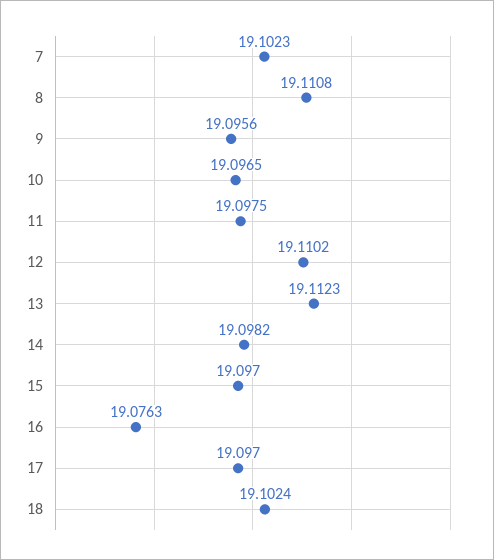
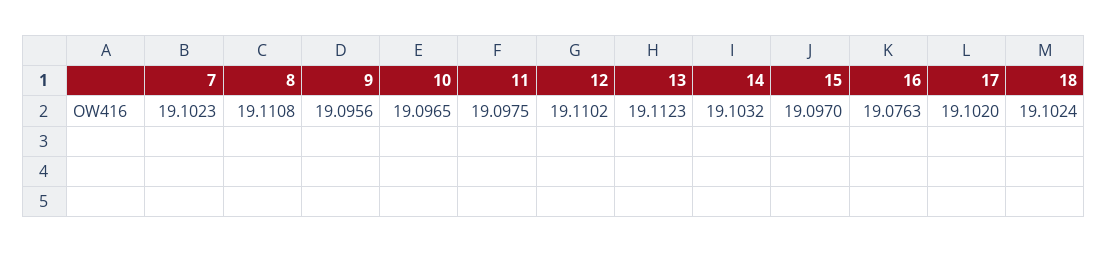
  {
    "7": 19.1023,
    "8": 19.1108,
    "9": 19.0956,
    "10": 19.0965,
    "11": 19.0975,
    "12": 19.1102,
    "13": 19.1123,
-   "14": 19.0982,
+   "14": 19.1032,
    "15": 19.097,
    "16": 19.0763,
-   "17": 19.097,
+   "17": 19.102,
    "18": 19.1024
  }

